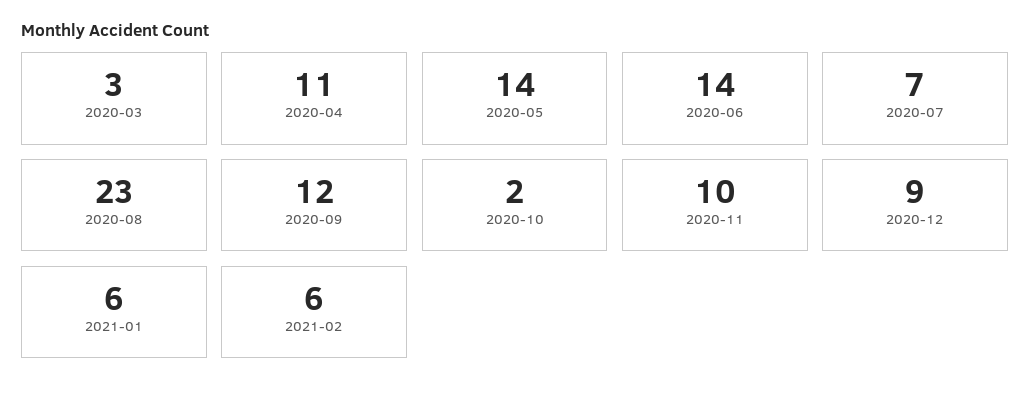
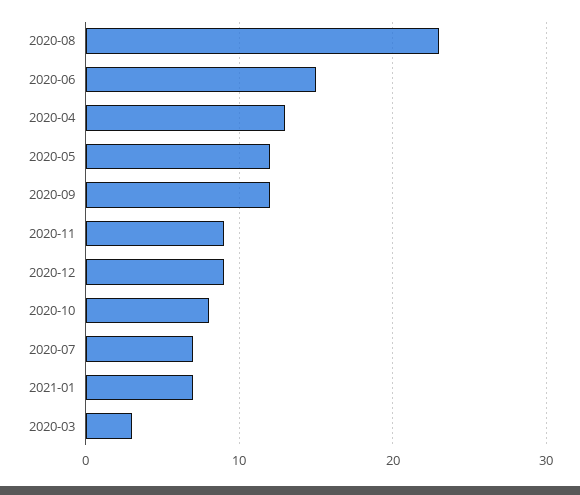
  {
    "2020-03": 3,
-   "2020-04": 11,
+   "2020-04": 13,
-   "2020-05": 14,
+   "2020-05": 12,
-   "2020-06": 14,
+   "2020-06": 15,
    "2020-07": 7,
    "2020-08": 23,
    "2020-09": 12,
-   "2020-10": 2,
+   "2020-10": 8,
-   "2020-11": 10,
+   "2020-11": 9,
    "2020-12": 9,
-   "2021-01": 6,
+   "2021-01": 7
-   "2021-02": 6
  }

